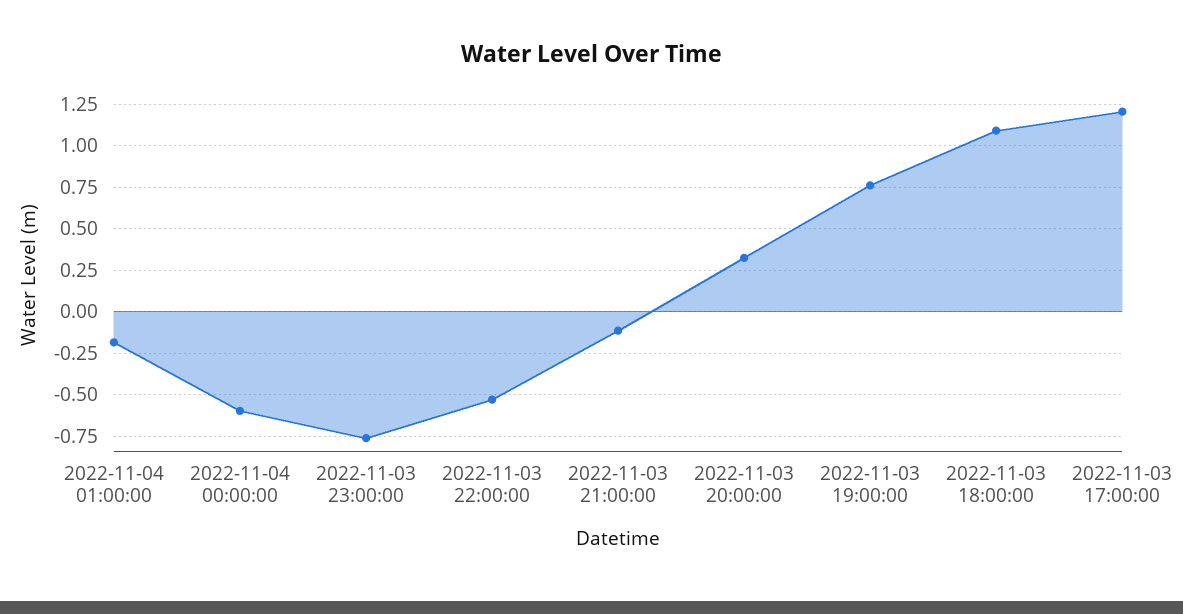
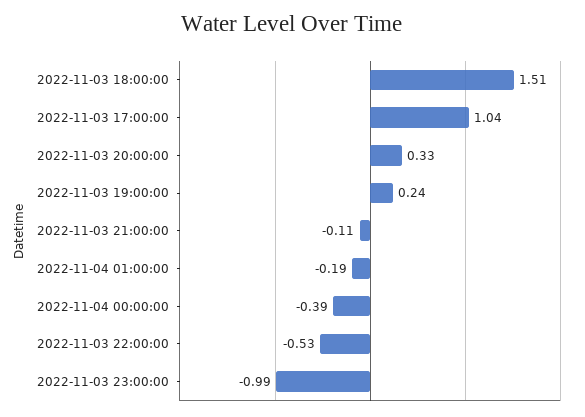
  {
    "2022-11-04 01:00:00": -0.19,
-   "2022-11-04 00:00:00": -0.6,
+   "2022-11-04 00:00:00": -0.39,
-   "2022-11-03 23:00:00": -0.75,
+   "2022-11-03 23:00:00": -0.99,
    "2022-11-03 22:00:00": -0.53,
    "2022-11-03 21:00:00": -0.11,
    "2022-11-03 20:00:00": 0.33,
-   "2022-11-03 19:00:00": 0.75,
+   "2022-11-03 19:00:00": 0.24,
-   "2022-11-03 18:00:00": 1.1,
+   "2022-11-03 18:00:00": 1.51,
-   "2022-11-03 17:00:00": 1.2
+   "2022-11-03 17:00:00": 1.04
  }

